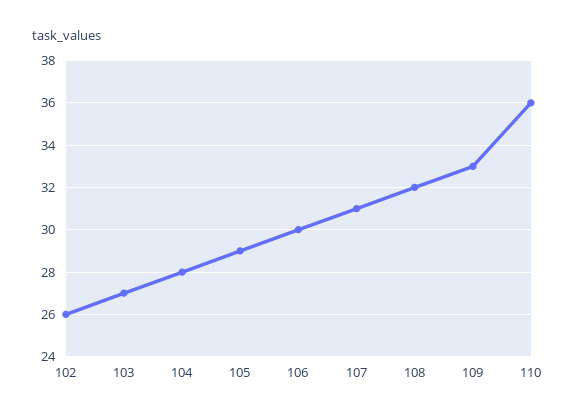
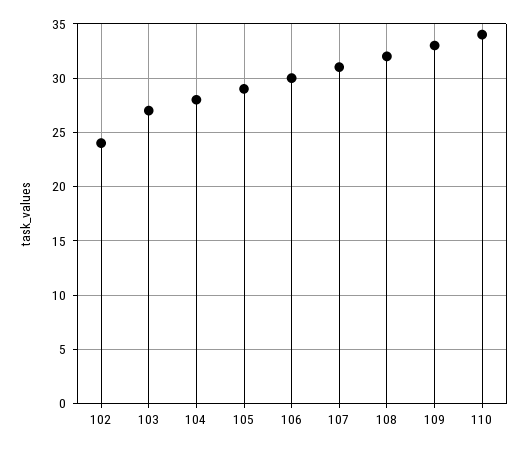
  {
-   "102": 26,
+   "102": 24,
    "103": 27,
    "104": 28,
    "105": 29,
    "106": 30,
    "107": 31,
    "108": 32,
    "109": 33,
-   "110": 36
+   "110": 34
  }

